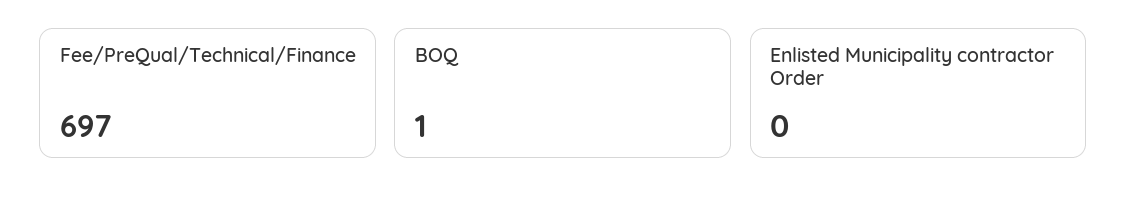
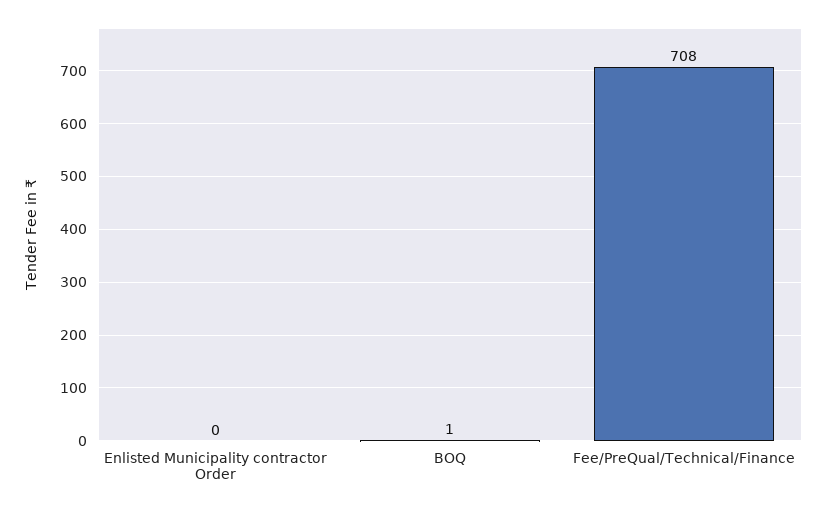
  {
-   "Fee/PreQual/Technical/Finance": 697,
+   "Fee/PreQual/Technical/Finance": 708,
    "BOQ": 1,
    "Enlisted Municipality contractor Order": 0
  }

